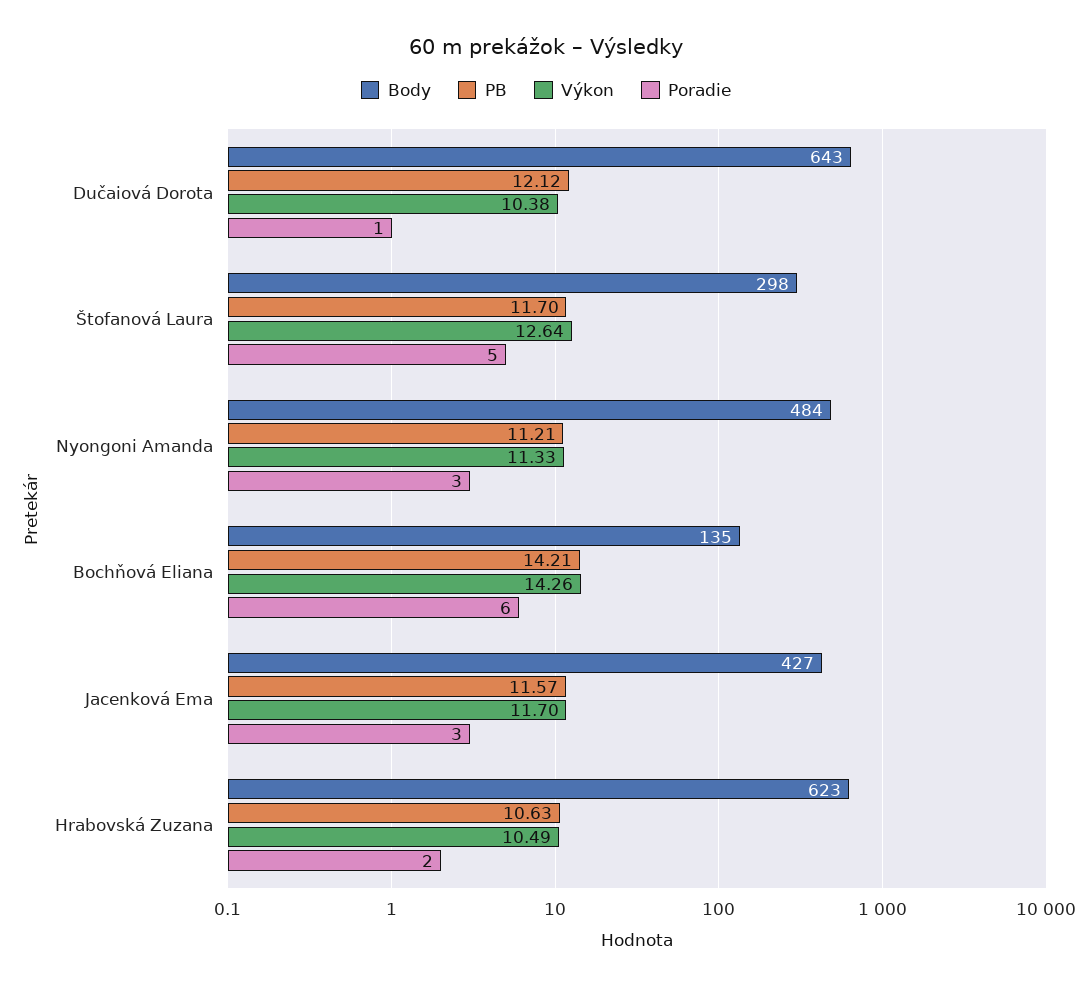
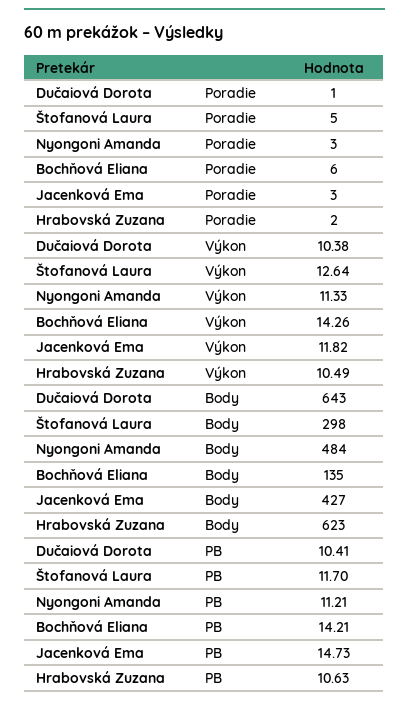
  {
    "Body": {
      "Dučaiová Dorota": 643,
      "Štofanová Laura": 298,
      "Nyongoni Amanda": 484,
      "Bochňová Eliana": 135,
      "Jacenková Ema": 427,
      "Hrabovská Zuzana": 623
    },
    "PB": {
-     "Dučaiová Dorota": 12.12,
+     "Dučaiová Dorota": 10.41,
      "Štofanová Laura": 11.7,
      "Nyongoni Amanda": 11.21,
      "Bochňová Eliana": 14.21,
-     "Jacenková Ema": 11.57,
+     "Jacenková Ema": 14.73,
      "Hrabovská Zuzana": 10.63
    },
    "Výkon": {
      "Dučaiová Dorota": 10.38,
      "Štofanová Laura": 12.64,
      "Nyongoni Amanda": 11.33,
      "Bochňová Eliana": 14.26,
-     "Jacenková Ema": 11.7,
+     "Jacenková Ema": 11.82,
      "Hrabovská Zuzana": 10.49
    },
    "Poradie": {
      "Dučaiová Dorota": 1,
      "Štofanová Laura": 5,
      "Nyongoni Amanda": 3,
      "Bochňová Eliana": 6,
      "Jacenková Ema": 3,
      "Hrabovská Zuzana": 2
    }
  }

